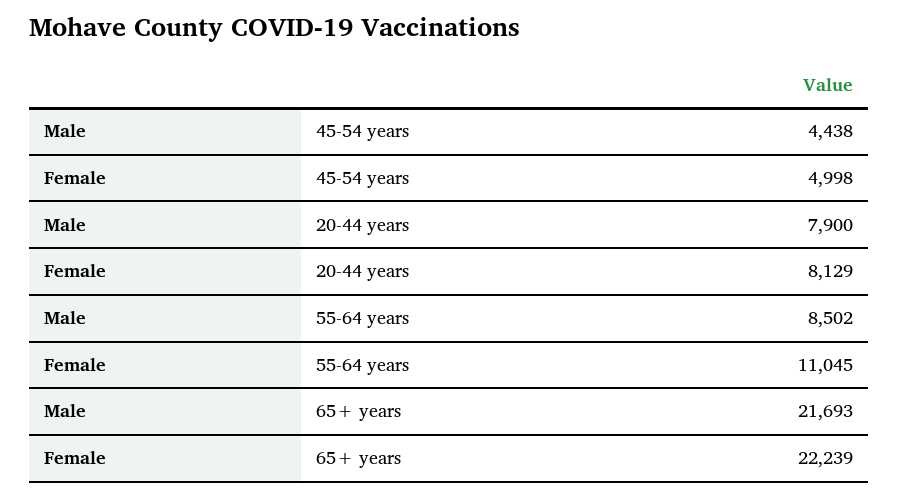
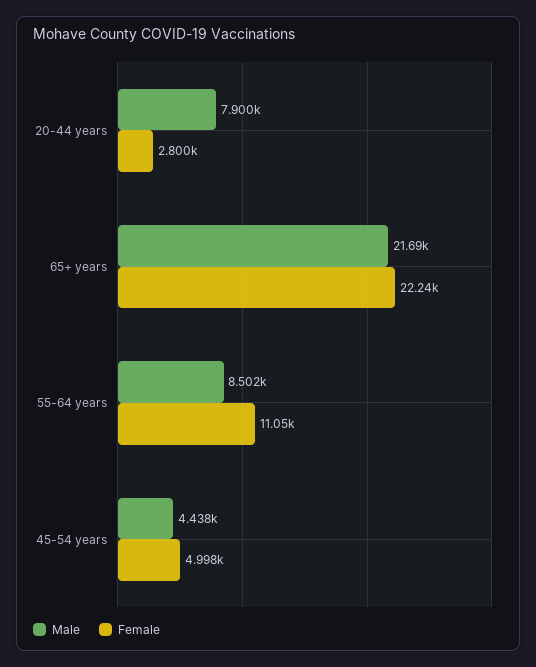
  {
    "Male": {
      "45-54 years": 4438,
      "20-44 years": 7900,
      "55-64 years": 8502,
      "65+ years": 21693
    },
    "Female": {
      "45-54 years": 4998,
-     "20-44 years": 8129,
+     "20-44 years": 2800,
      "55-64 years": 11045,
      "65+ years": 22239
    }
  }

